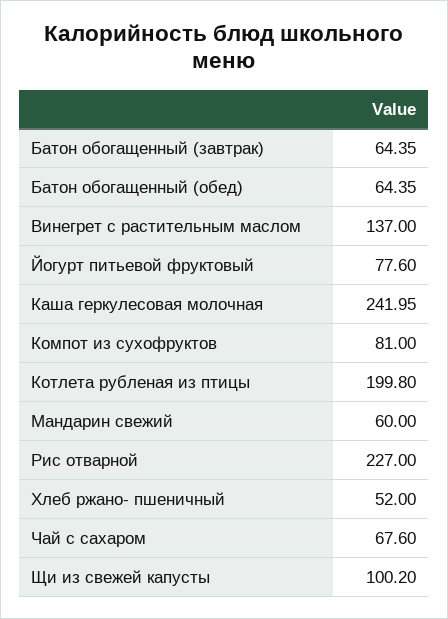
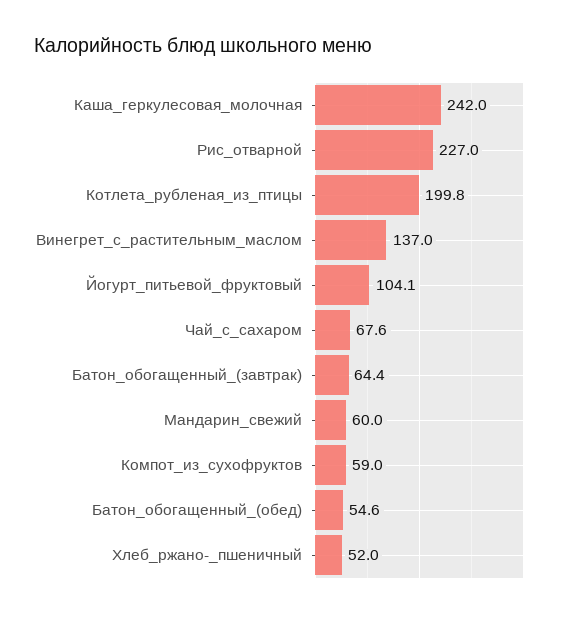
  {
    "Батон обогащенный (завтрак)": 64.35,
-   "Батон обогащенный (обед)": 64.35,
+   "Батон обогащенный (обед)": 54.6,
    "Винегрет с растительным маслом": 137,
-   "Йогурт питьевой фруктовый": 77.6,
+   "Йогурт питьевой фруктовый": 104.1,
    "Каша геркулесовая молочная": 241.95,
-   "Компот из сухофруктов": 81,
+   "Компот из сухофруктов": 59,
    "Котлета рубленая из птицы": 199.8,
    "Мандарин свежий": 60,
    "Рис отварной": 227,
    "Хлеб ржано- пшеничный": 52,
-   "Чай с сахаром": 67.6,
+   "Чай с сахаром": 67.6
-   "Щи из свежей капусты": 100.2
  }

